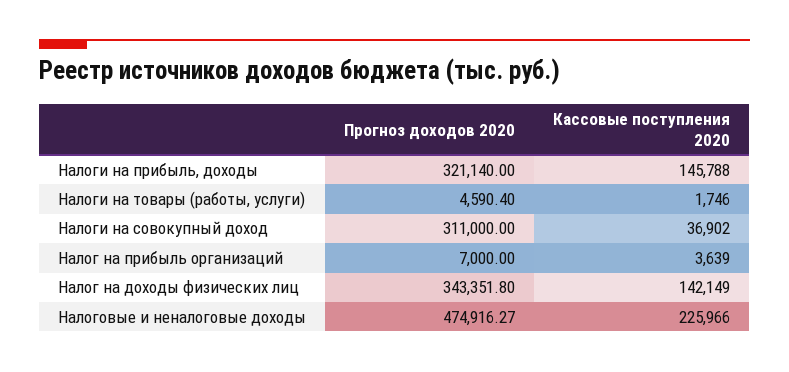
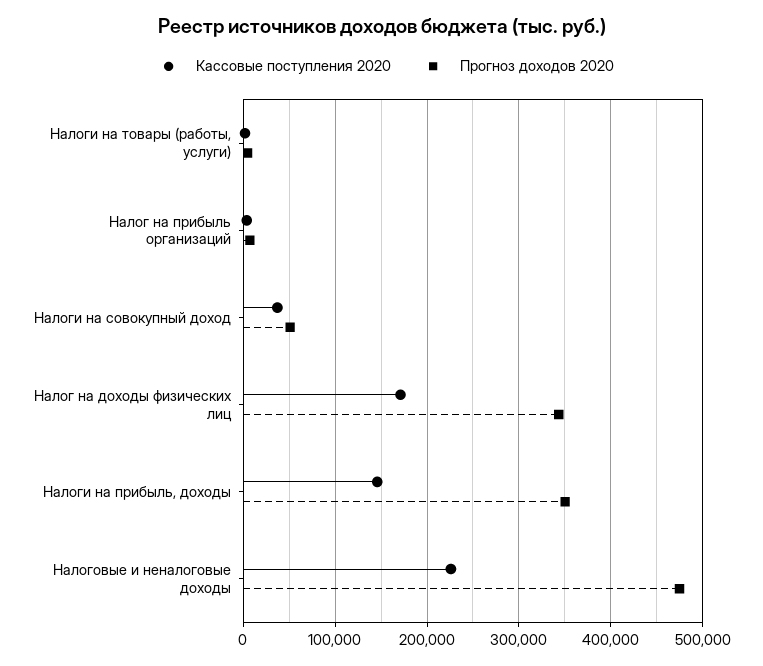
  {
    "Прогноз доходов 2020": {
-     "Налоги на прибыль, доходы": 321140,
+     "Налоги на прибыль, доходы": 350000,
      "Налоги на товары (работы, услуги)": 4590.4,
-     "Налоги на совокупный доход": 311000,
+     "Налоги на совокупный доход": 50000,
      "Налог на прибыль организаций": 7000,
      "Налог на доходы физических лиц": 343351.8,
      "Налоговые и неналоговые доходы": 474916.27
    },
    "Кассовые поступления 2020": {
      "Налоги на прибыль, доходы": 145788,
      "Налоги на товары (работы, услуги)": 1746,
      "Налоги на совокупный доход": 36902,
      "Налог на прибыль организаций": 3639,
-     "Налог на доходы физических лиц": 142149,
+     "Налог на доходы физических лиц": 170000,
      "Налоговые и неналоговые доходы": 225966
    }
  }

